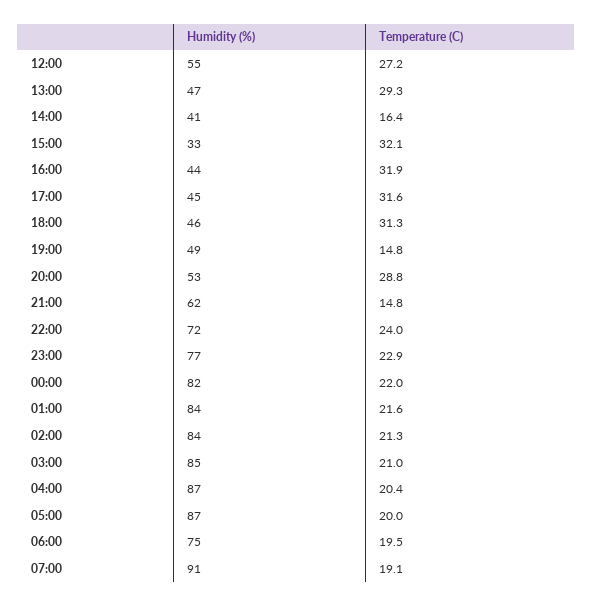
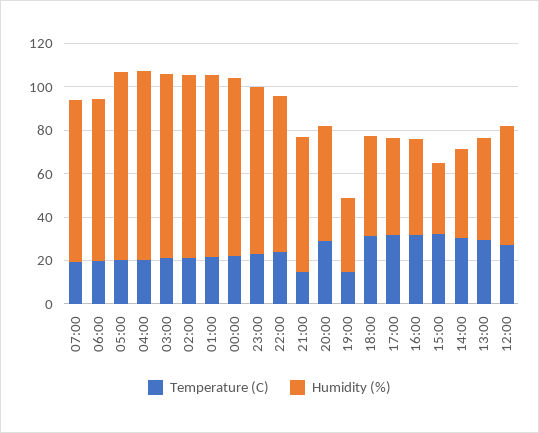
  {
    "Humidity (%)": {
      "12:00": 55,
      "13:00": 47,
      "14:00": 41,
      "15:00": 33,
      "16:00": 44,
      "17:00": 45,
      "18:00": 46,
-     "19:00": 49,
+     "19:00": 35,
      "20:00": 53,
      "21:00": 62,
      "22:00": 72,
      "23:00": 77,
      "00:00": 82,
      "01:00": 84,
      "02:00": 84,
      "03:00": 85,
      "04:00": 87,
      "05:00": 87,
      "06:00": 75,
-     "07:00": 91
+     "07:00": 75
    },
    "Temperature (C)": {
      "12:00": 27.2,
      "13:00": 29.3,
-     "14:00": 16.4,
+     "14:00": 30,
      "15:00": 32.1,
      "16:00": 31.9,
      "17:00": 31.6,
      "18:00": 31.3,
      "19:00": 14.8,
      "20:00": 28.8,
      "21:00": 14.8,
      "22:00": 24,
      "23:00": 22.9,
      "00:00": 22,
      "01:00": 21.6,
      "02:00": 21.3,
      "03:00": 21,
      "04:00": 20.4,
      "05:00": 20,
      "06:00": 19.5,
      "07:00": 19.1
    }
  }

